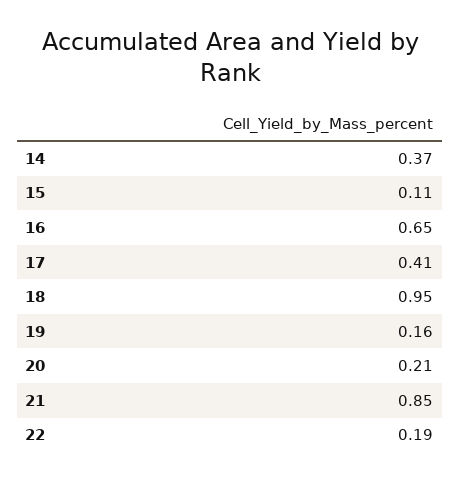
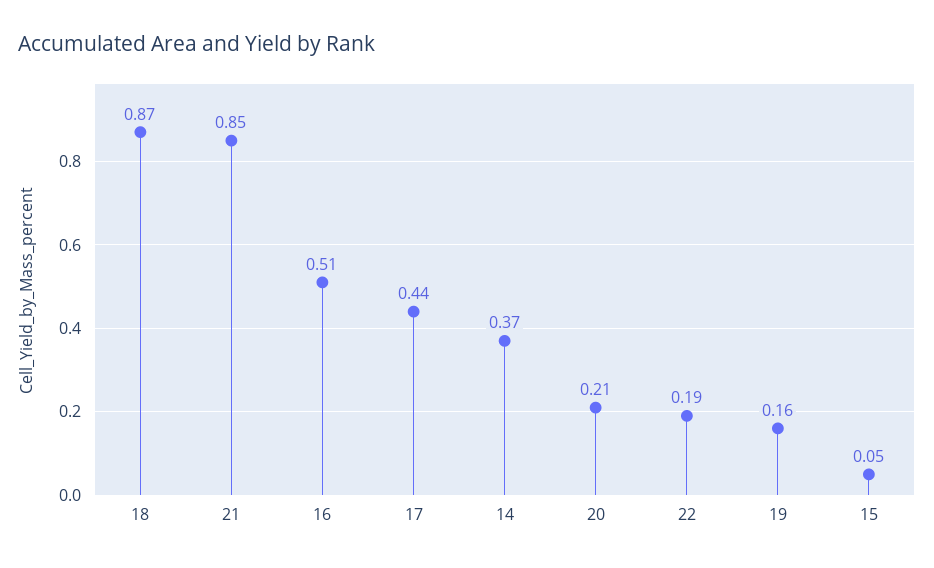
  {
    "14": 0.37,
-   "15": 0.11,
+   "15": 0.05,
-   "16": 0.65,
+   "16": 0.51,
-   "17": 0.41,
+   "17": 0.44,
-   "18": 0.95,
+   "18": 0.87,
    "19": 0.16,
    "20": 0.21,
    "21": 0.85,
    "22": 0.19
  }

